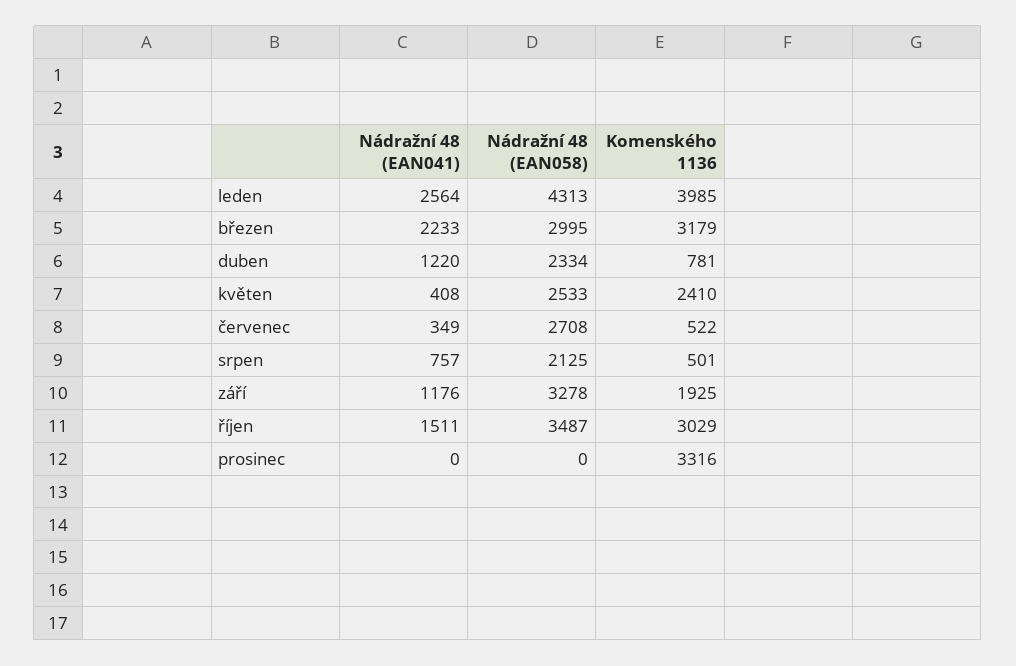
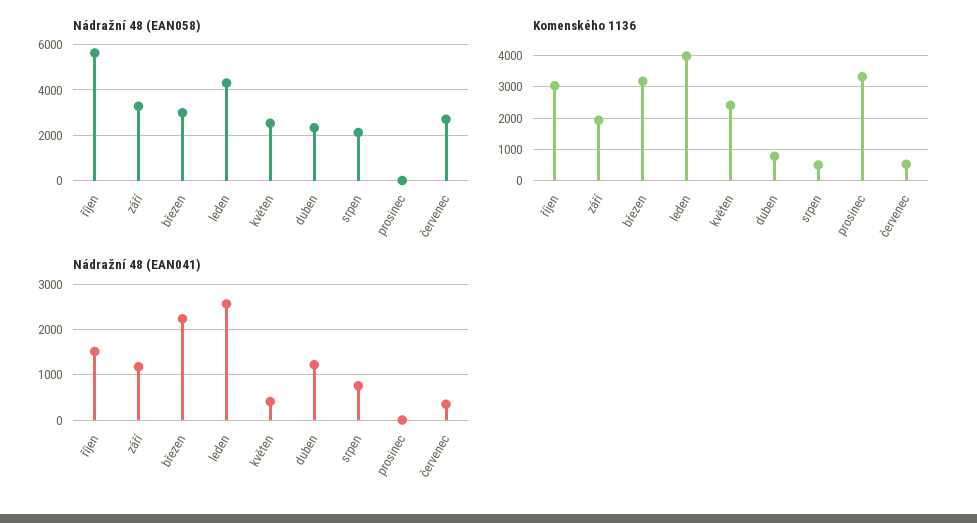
  {
    "Nádražní 48 (EAN041)": {
      "leden": 2564,
      "březen": 2233,
      "duben": 1220,
      "květen": 408,
      "červenec": 349,
      "srpen": 757,
      "září": 1176,
      "říjen": 1511,
      "prosinec": 0
    },
    "Nádražní 48 (EAN058)": {
      "leden": 4313,
      "březen": 2995,
      "duben": 2334,
      "květen": 2533,
      "červenec": 2708,
      "srpen": 2125,
      "září": 3278,
-     "říjen": 3487,
+     "říjen": 5500,
      "prosinec": 0
    },
    "Komenského 1136": {
      "leden": 3985,
      "březen": 3179,
      "duben": 781,
      "květen": 2410,
      "červenec": 522,
      "srpen": 501,
      "září": 1925,
      "říjen": 3029,
      "prosinec": 3316
    }
  }

